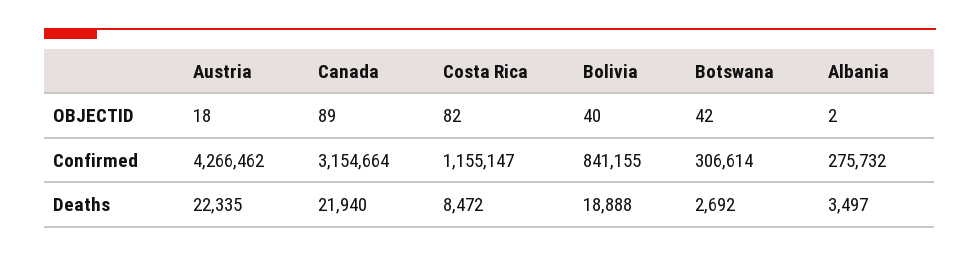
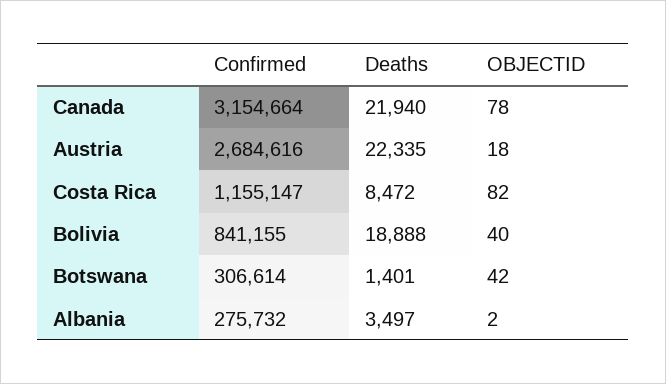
  {
    "Austria": {
      "OBJECTID": 18,
-     "Confirmed": 4266462,
+     "Confirmed": 2684616,
      "Deaths": 22335
    },
    "Canada": {
-     "OBJECTID": 89,
+     "OBJECTID": 78,
      "Confirmed": 3154664,
      "Deaths": 21940
    },
    "Costa Rica": {
      "OBJECTID": 82,
      "Confirmed": 1155147,
      "Deaths": 8472
    },
    "Bolivia": {
      "OBJECTID": 40,
      "Confirmed": 841155,
      "Deaths": 18888
    },
    "Botswana": {
      "OBJECTID": 42,
      "Confirmed": 306614,
-     "Deaths": 2692
+     "Deaths": 1401
    },
    "Albania": {
      "OBJECTID": 2,
      "Confirmed": 275732,
      "Deaths": 3497
    }
  }

